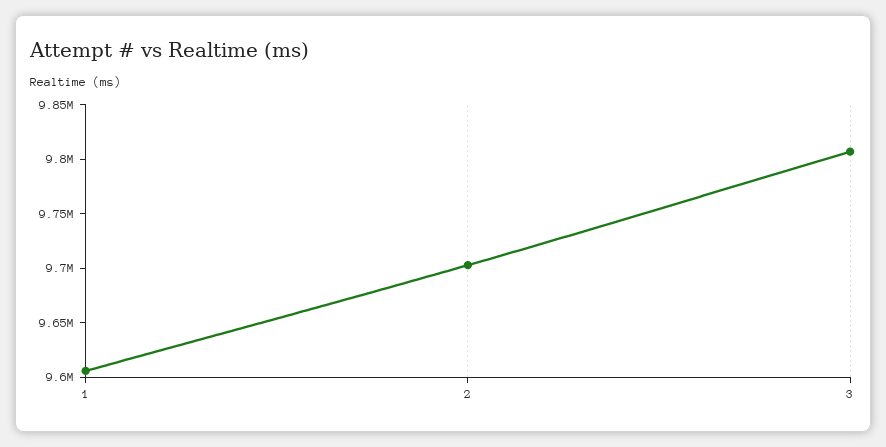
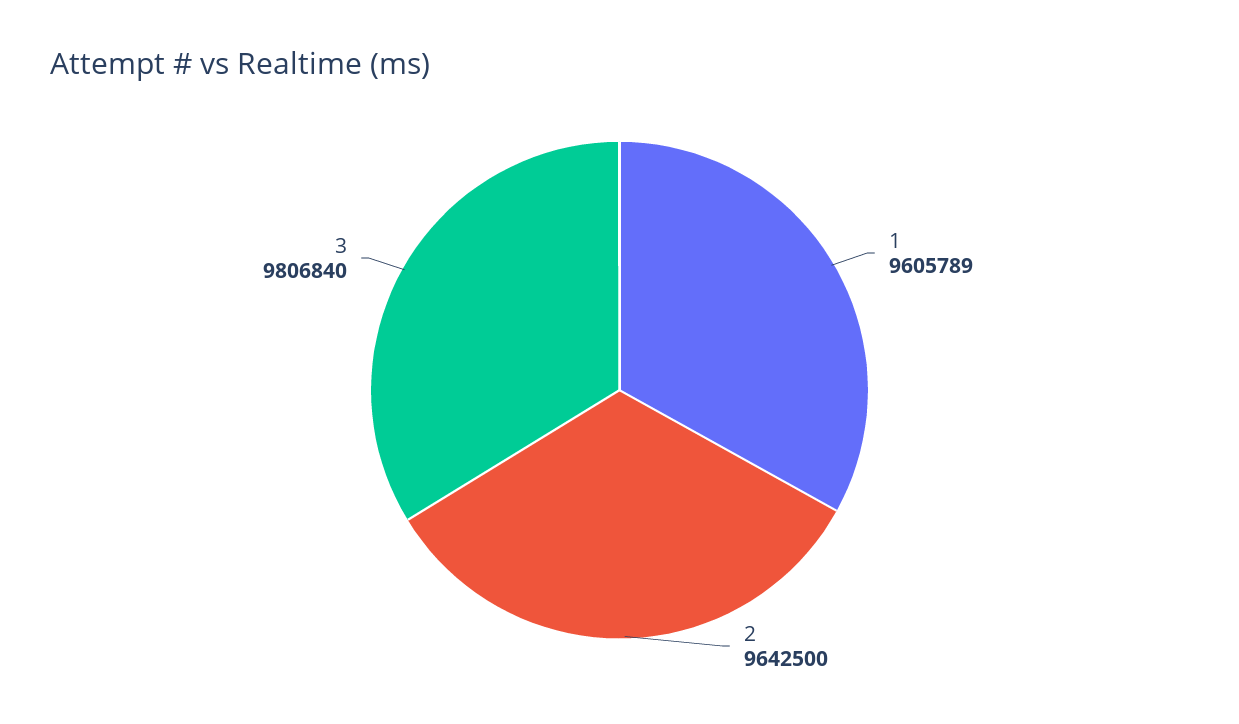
  {
    "1": 9605789,
-   "2": 9700000,
+   "2": 9642500,
    "3": 9806840
  }

